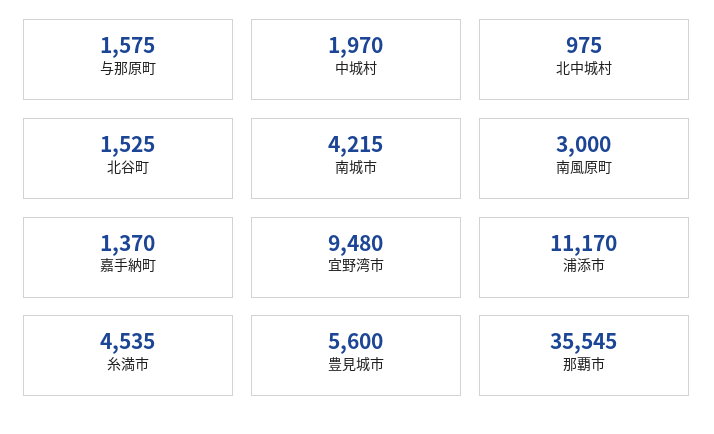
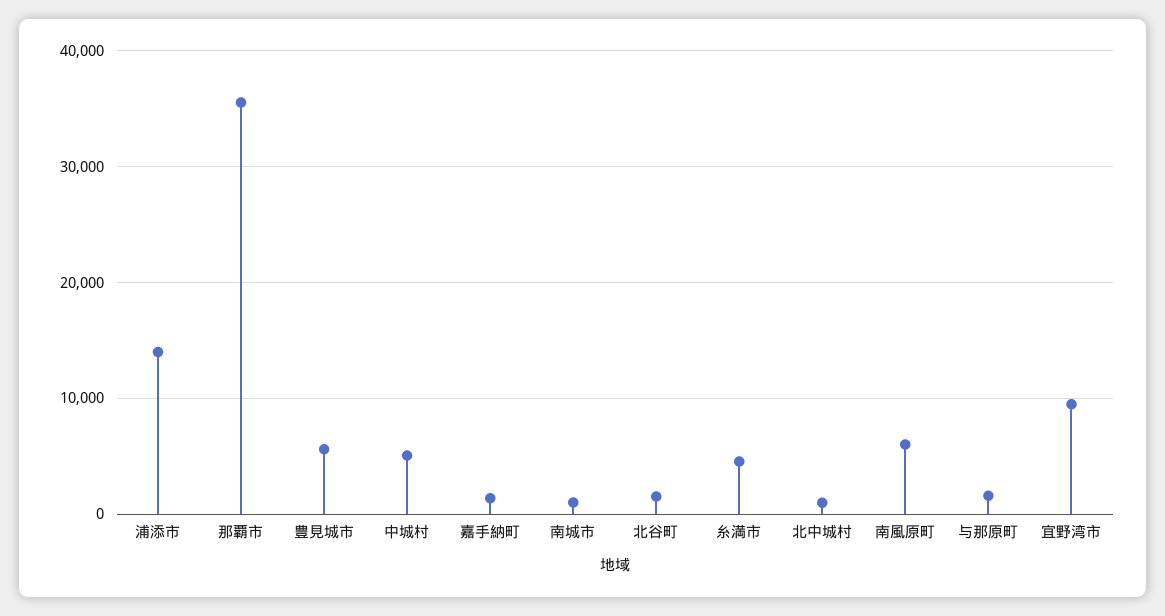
  {
    "与那原町": 1575,
-   "中城村": 1970,
+   "中城村": 5000,
    "北中城村": 975,
    "北谷町": 1525,
-   "南城市": 4215,
+   "南城市": 1000,
-   "南風原町": 3000,
+   "南風原町": 6000,
    "嘉手納町": 1370,
    "宜野湾市": 9480,
-   "浦添市": 11170,
+   "浦添市": 14000,
    "糸満市": 4535,
    "豊見城市": 5600,
    "那覇市": 35545
  }

